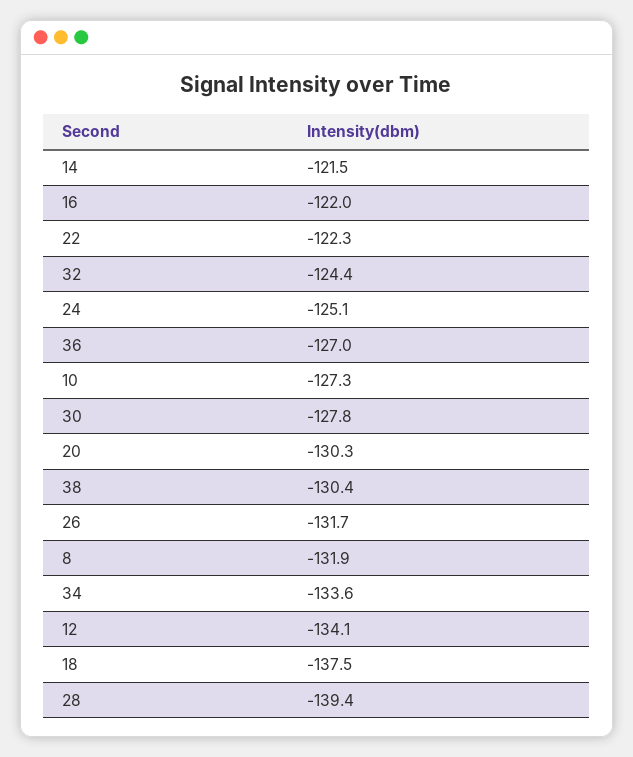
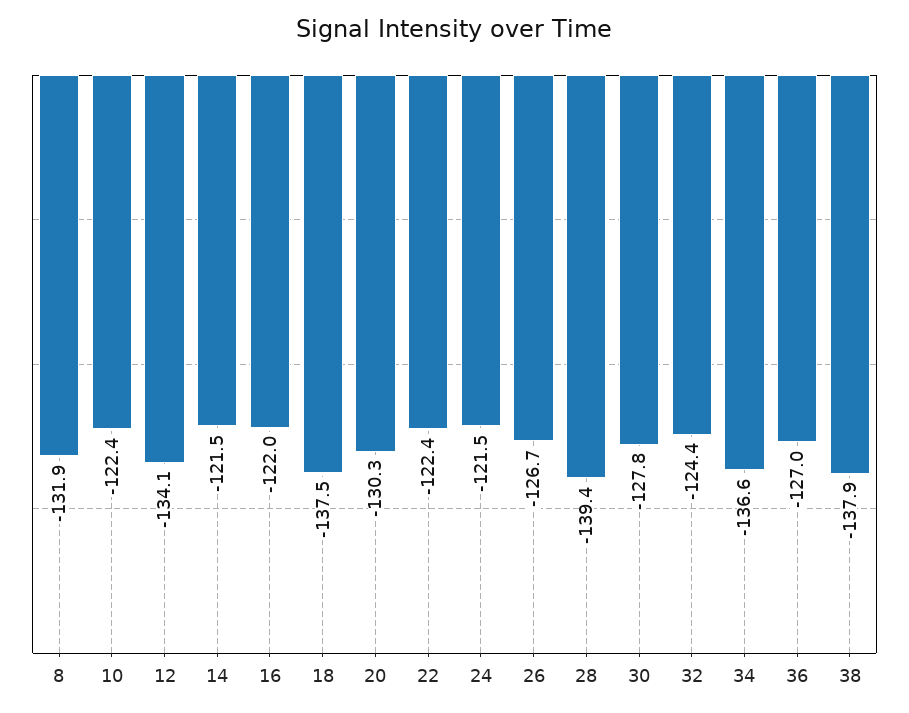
  {
    "14": -121.5,
    "16": -122,
-   "22": -122.3,
+   "22": -122.4,
    "32": -124.4,
-   "24": -125.1,
+   "24": -121.5,
    "36": -127,
-   "10": -127.3,
+   "10": -122.4,
    "30": -127.8,
    "20": -130.3,
-   "38": -130.4,
+   "38": -137.9,
-   "26": -131.7,
+   "26": -126.7,
    "8": -131.9,
-   "34": -133.6,
+   "34": -136.6,
    "12": -134.1,
    "18": -137.5,
    "28": -139.4
  }

